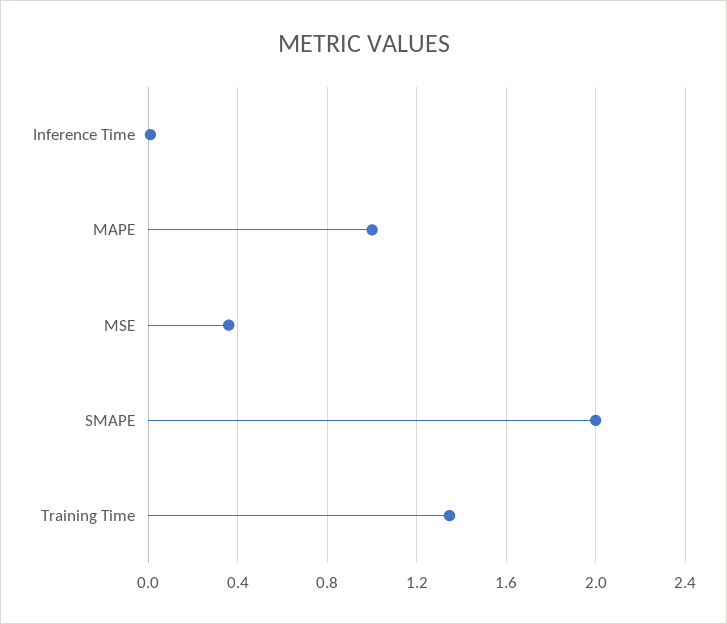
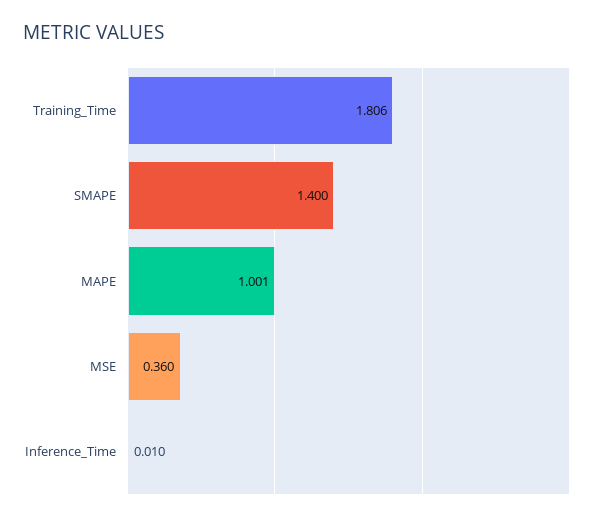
  {
    "Inference Time": 0.01,
    "MAPE": 1.001,
    "MSE": 0.36,
-   "SMAPE": 2,
+   "SMAPE": 1.4,
-   "Training Time": 1.35
+   "Training Time": 1.806
  }

